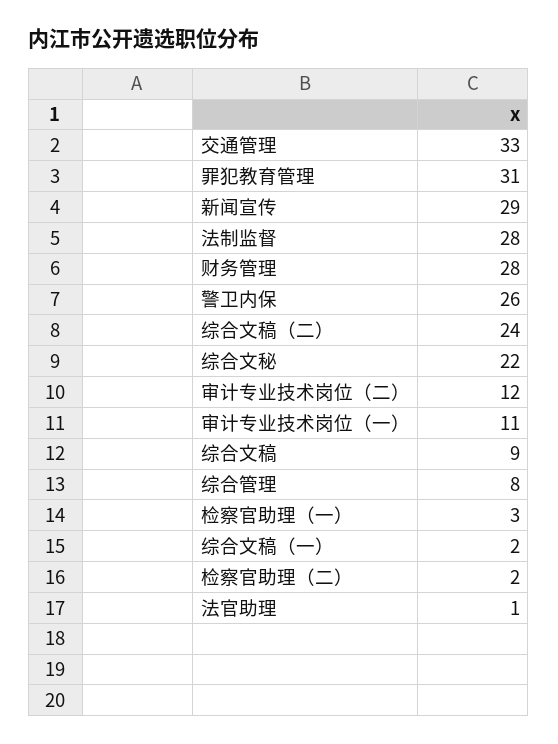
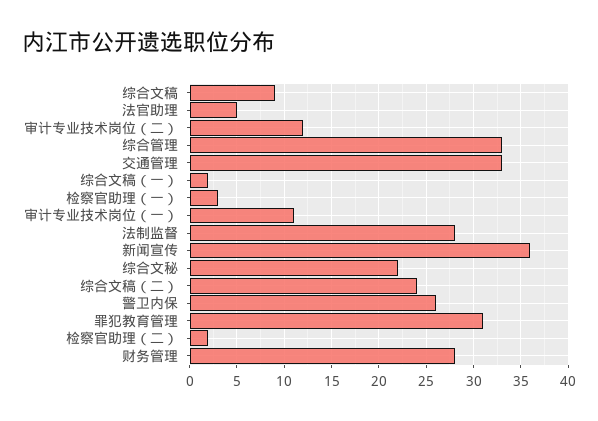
  {
    "交通管理": 33,
    "罪犯教育管理": 31,
-   "新闻宣传": 29,
+   "新闻宣传": 36,
    "法制监督": 28,
    "财务管理": 28,
    "警卫内保": 26,
    "综合文稿（二）": 24,
    "综合文秘": 22,
    "审计专业技术岗位（二）": 12,
    "审计专业技术岗位（一）": 11,
    "综合文稿": 9,
-   "综合管理": 8,
+   "综合管理": 33,
    "检察官助理（一）": 3,
    "综合文稿（一）": 2,
    "检察官助理（二）": 2,
-   "法官助理": 1
+   "法官助理": 5
  }

